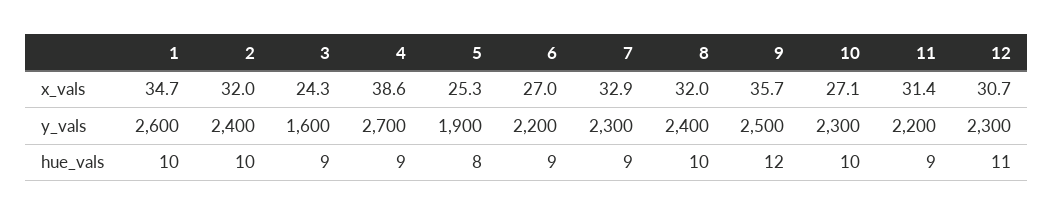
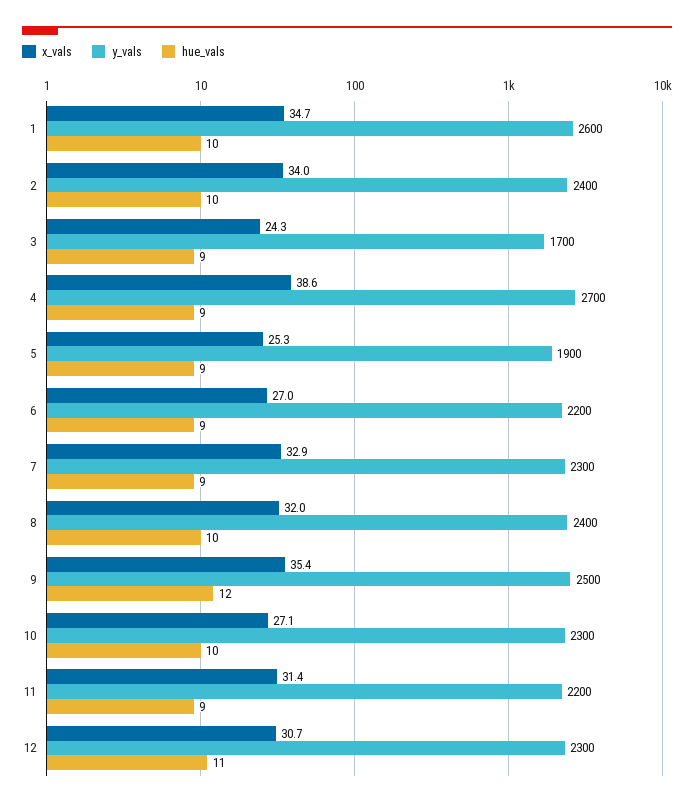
  {
    "x_vals": {
      "1": 34.7,
-     "2": 32,
+     "2": 34,
      "3": 24.3,
      "4": 38.6,
      "5": 25.3,
      "6": 27,
      "7": 32.9,
      "8": 32,
-     "9": 35.7,
+     "9": 35.4,
      "10": 27.1,
      "11": 31.4,
      "12": 30.7
    },
    "y_vals": {
      "1": 2600,
      "2": 2400,
-     "3": 1600,
+     "3": 1700,
      "4": 2700,
      "5": 1900,
      "6": 2200,
      "7": 2300,
      "8": 2400,
      "9": 2500,
      "10": 2300,
      "11": 2200,
      "12": 2300
    },
    "hue_vals": {
      "1": 10,
      "2": 10,
      "3": 9,
      "4": 9,
-     "5": 8,
+     "5": 9,
      "6": 9,
      "7": 9,
      "8": 10,
      "9": 12,
      "10": 10,
      "11": 9,
      "12": 11
    }
  }

